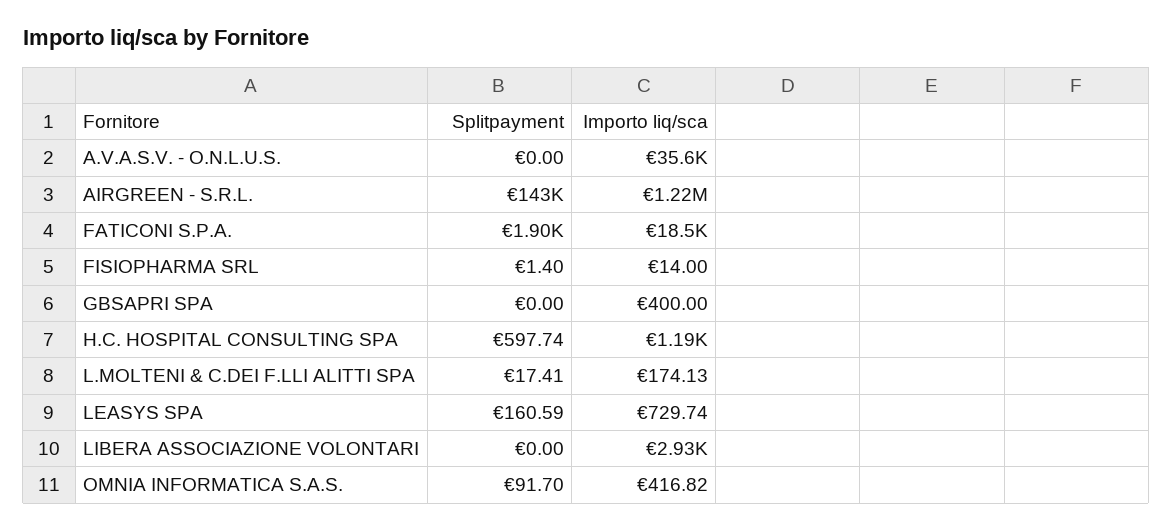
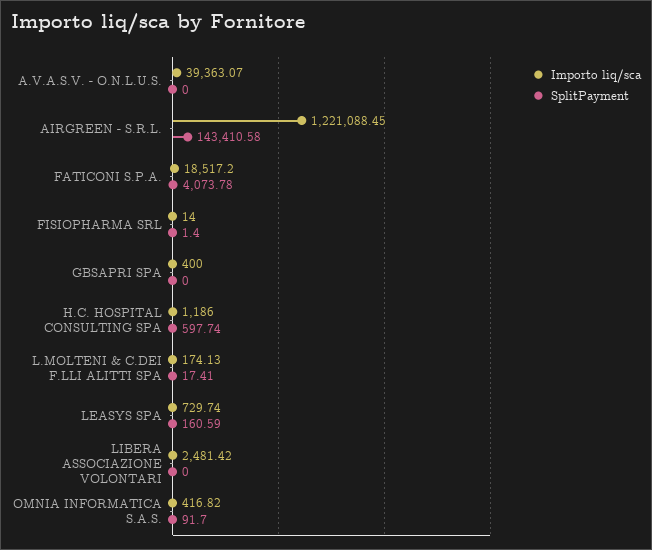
  {
    "Splitpayment": {
      "A.V.A.S.V. - O.N.L.U.S.": 0,
      "AIRGREEN - S.R.L.": 143410.58,
-     "FATICONI S.P.A.": 1900,
+     "FATICONI S.P.A.": 4073.78,
      "FISIOPHARMA SRL": 1.4,
      "GBSAPRI SPA": 0,
      "H.C. HOSPITAL CONSULTING SPA": 597.74,
      "L.MOLTENI & C.DEI F.LLI ALITTI SPA": 17.41,
      "LEASYS SPA": 160.59,
      "LIBERA ASSOCIAZIONE VOLONTARI": 0,
      "OMNIA INFORMATICA S.A.S.": 91.7
    },
    "Importo liq/sca": {
-     "A.V.A.S.V. - O.N.L.U.S.": 35600,
+     "A.V.A.S.V. - O.N.L.U.S.": 39363.07,
      "AIRGREEN - S.R.L.": 1221088.45,
      "FATICONI S.P.A.": 18517.2,
      "FISIOPHARMA SRL": 14,
      "GBSAPRI SPA": 400,
      "H.C. HOSPITAL CONSULTING SPA": 1186,
      "L.MOLTENI & C.DEI F.LLI ALITTI SPA": 174.13,
      "LEASYS SPA": 729.74,
-     "LIBERA ASSOCIAZIONE VOLONTARI": 2930,
+     "LIBERA ASSOCIAZIONE VOLONTARI": 2481.42,
      "OMNIA INFORMATICA S.A.S.": 416.82
    }
  }

